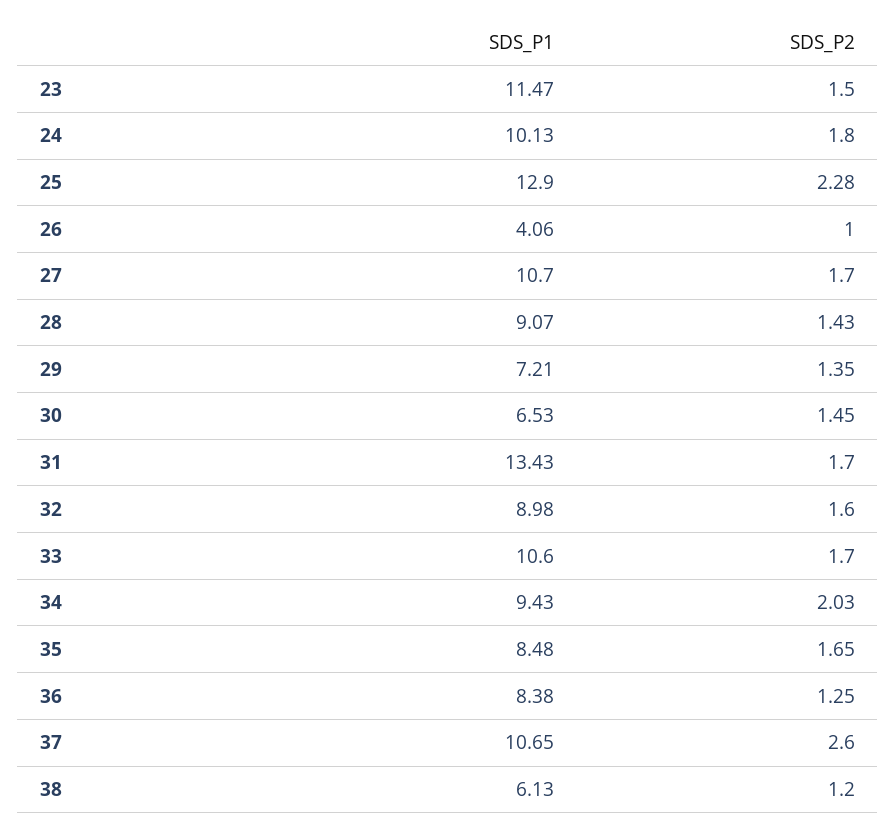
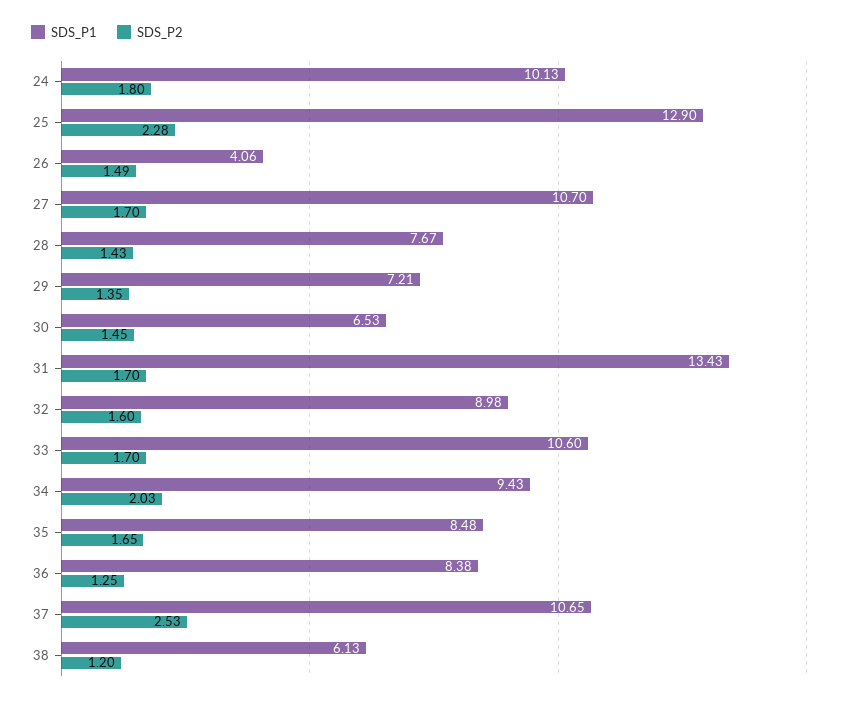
  {
    "SDS_P1": {
-     "23": 11.47,
      "24": 10.13,
      "25": 12.9,
      "26": 4.06,
      "27": 10.7,
-     "28": 9.07,
+     "28": 7.67,
      "29": 7.21,
      "30": 6.53,
      "31": 13.43,
      "32": 8.98,
      "33": 10.6,
      "34": 9.43,
      "35": 8.48,
      "36": 8.38,
      "37": 10.65,
      "38": 6.13
    },
    "SDS_P2": {
-     "23": 1.5,
      "24": 1.8,
      "25": 2.28,
-     "26": 1,
+     "26": 1.49,
      "27": 1.7,
      "28": 1.43,
      "29": 1.35,
      "30": 1.45,
      "31": 1.7,
      "32": 1.6,
      "33": 1.7,
      "34": 2.03,
      "35": 1.65,
      "36": 1.25,
-     "37": 2.6,
+     "37": 2.53,
      "38": 1.2
    }
  }

